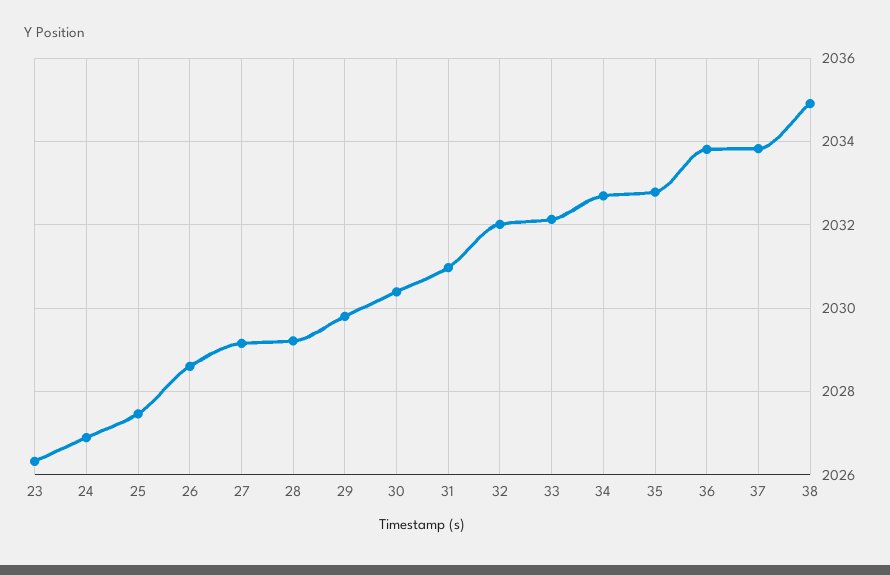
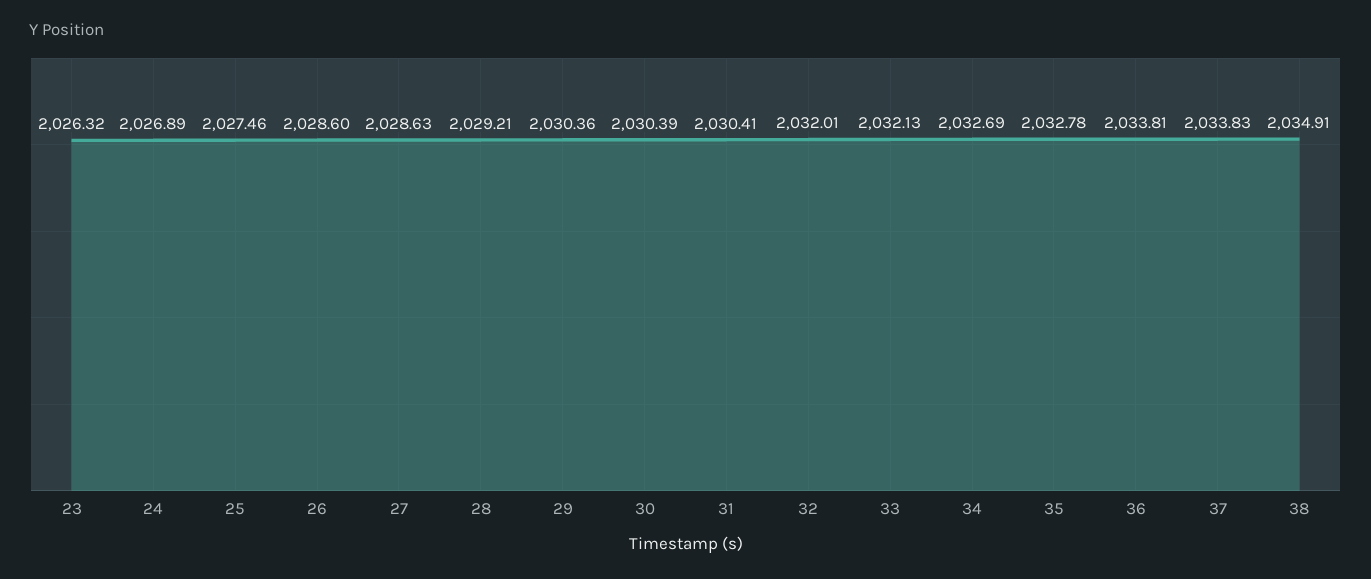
  {
    "23": 2026.32,
    "24": 2026.89,
    "25": 2027.46,
    "26": 2028.6,
-   "27": 2029.2,
+   "27": 2028.63,
    "28": 2029.21,
-   "29": 2029.8,
+   "29": 2030.36,
    "30": 2030.39,
-   "31": 2031,
+   "31": 2030.41,
    "32": 2032.01,
    "33": 2032.13,
    "34": 2032.69,
    "35": 2032.78,
    "36": 2033.81,
    "37": 2033.83,
    "38": 2034.91
  }

